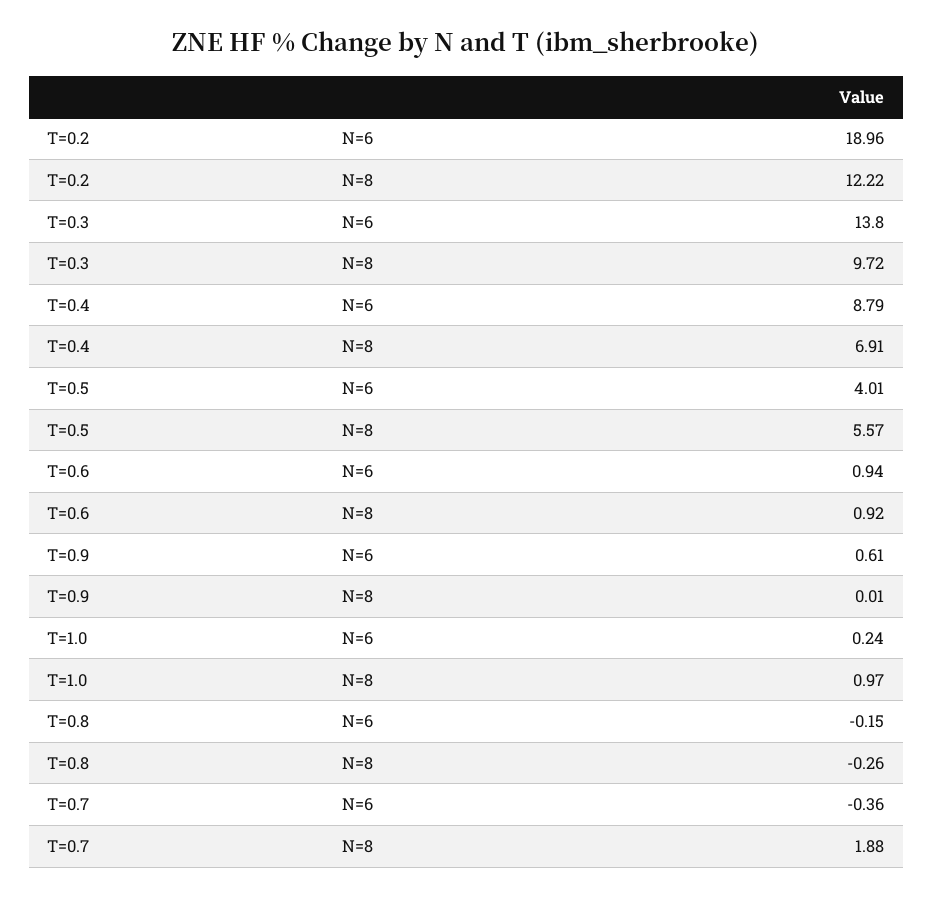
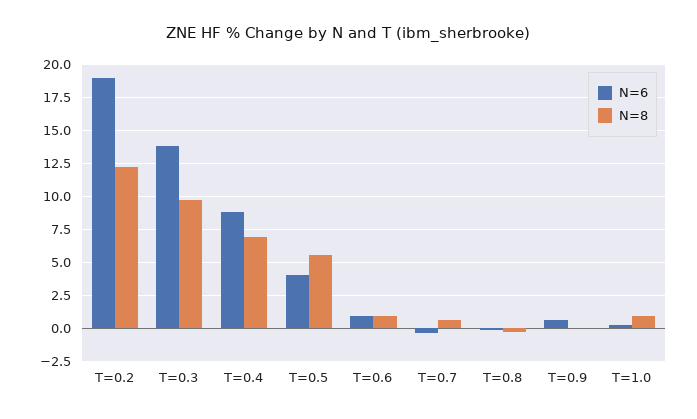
  {
    "N=6": {
      "T=0.2": 18.96,
      "T=0.3": 13.8,
      "T=0.4": 8.79,
      "T=0.5": 4.01,
      "T=0.6": 0.94,
      "T=0.9": 0.61,
      "T=1.0": 0.24,
      "T=0.8": -0.15,
      "T=0.7": -0.36
    },
    "N=8": {
      "T=0.2": 12.22,
      "T=0.3": 9.72,
      "T=0.4": 6.91,
      "T=0.5": 5.57,
      "T=0.6": 0.92,
      "T=0.9": 0.01,
      "T=1.0": 0.97,
      "T=0.8": -0.26,
-     "T=0.7": 1.88
+     "T=0.7": 0.5
    }
  }

